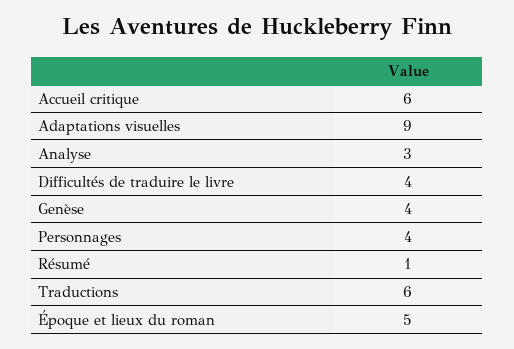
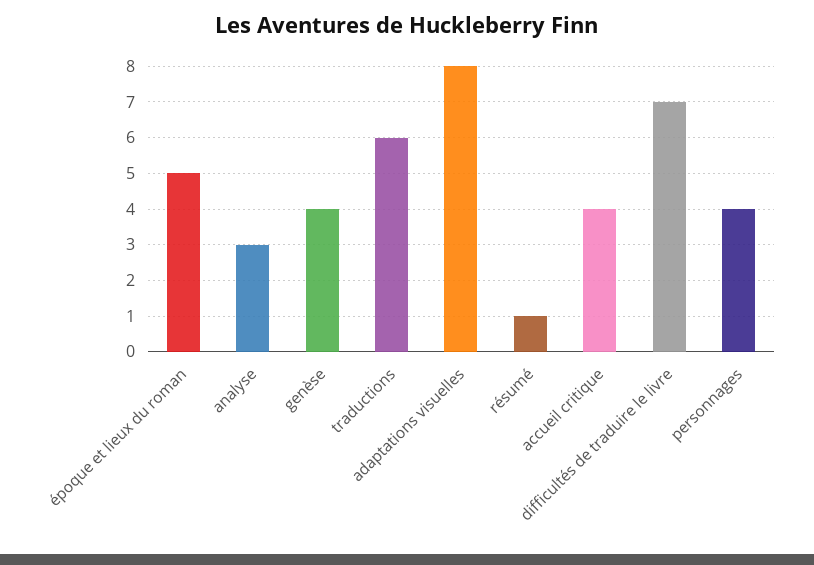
  {
-   "Accueil critique": 6,
+   "Accueil critique": 4,
-   "Adaptations visuelles": 9,
+   "Adaptations visuelles": 8,
    "Analyse": 3,
-   "Difficultés de traduire le livre": 4,
+   "Difficultés de traduire le livre": 7,
    "Genèse": 4,
    "Personnages": 4,
    "Résumé": 1,
    "Traductions": 6,
    "Époque et lieux du roman": 5
  }

